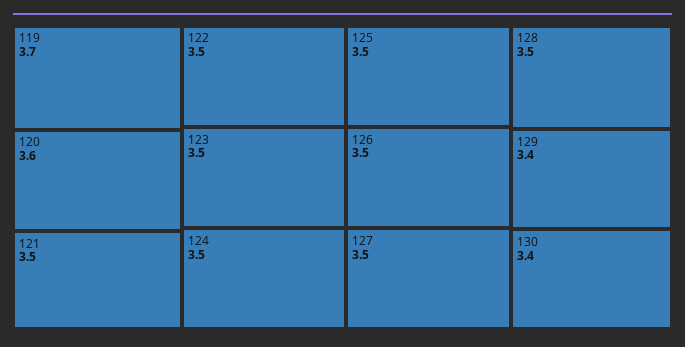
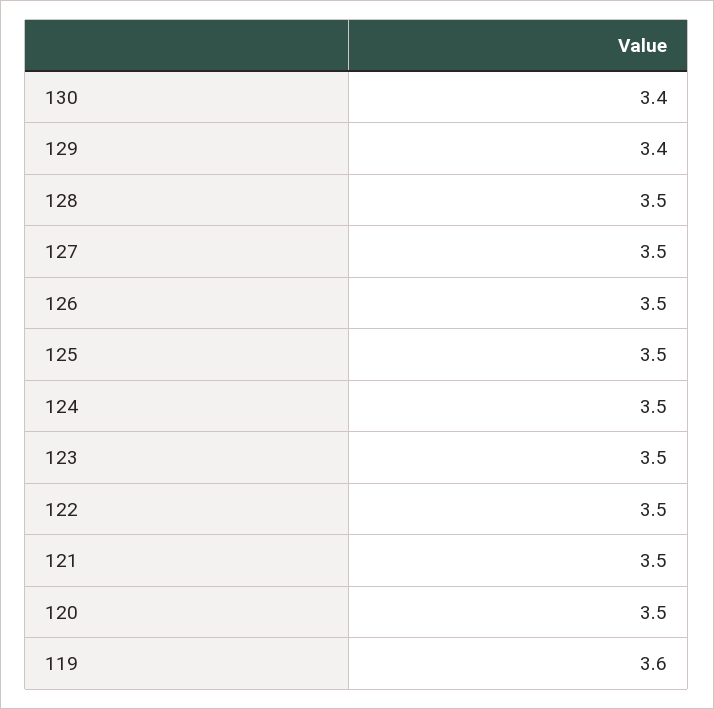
  {
-   "119": 3.7,
+   "119": 3.6,
-   "120": 3.6,
+   "120": 3.5,
    "121": 3.5,
    "122": 3.5,
    "123": 3.5,
    "124": 3.5,
    "125": 3.5,
    "126": 3.5,
    "127": 3.5,
    "128": 3.5,
    "129": 3.4,
    "130": 3.4
  }

